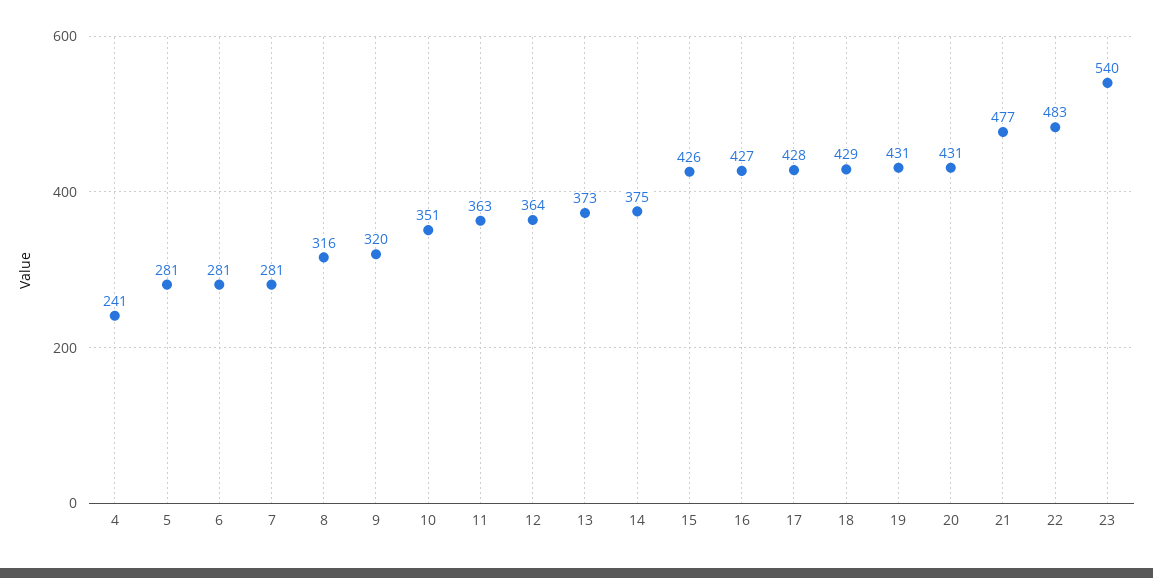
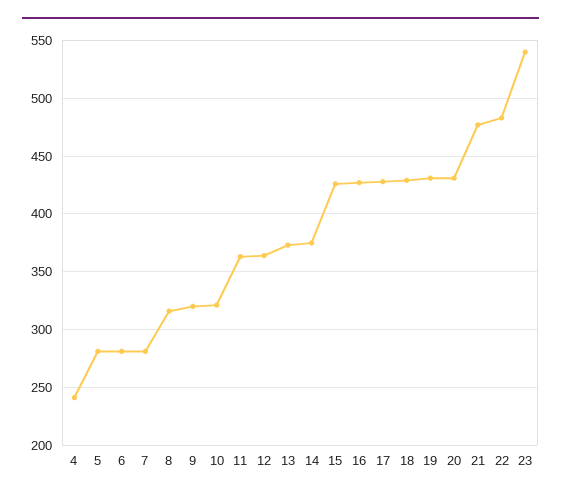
  {
    "4": 241,
    "5": 281,
    "6": 281,
    "7": 281,
    "8": 316,
    "9": 320,
-   "10": 351,
+   "10": 320,
    "11": 363,
    "12": 364,
    "13": 373,
    "14": 375,
    "15": 426,
    "16": 427,
    "17": 428,
    "18": 429,
    "19": 431,
    "20": 431,
    "21": 477,
    "22": 483,
    "23": 540
  }

